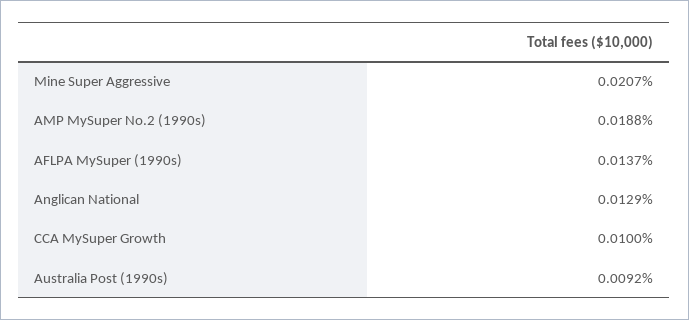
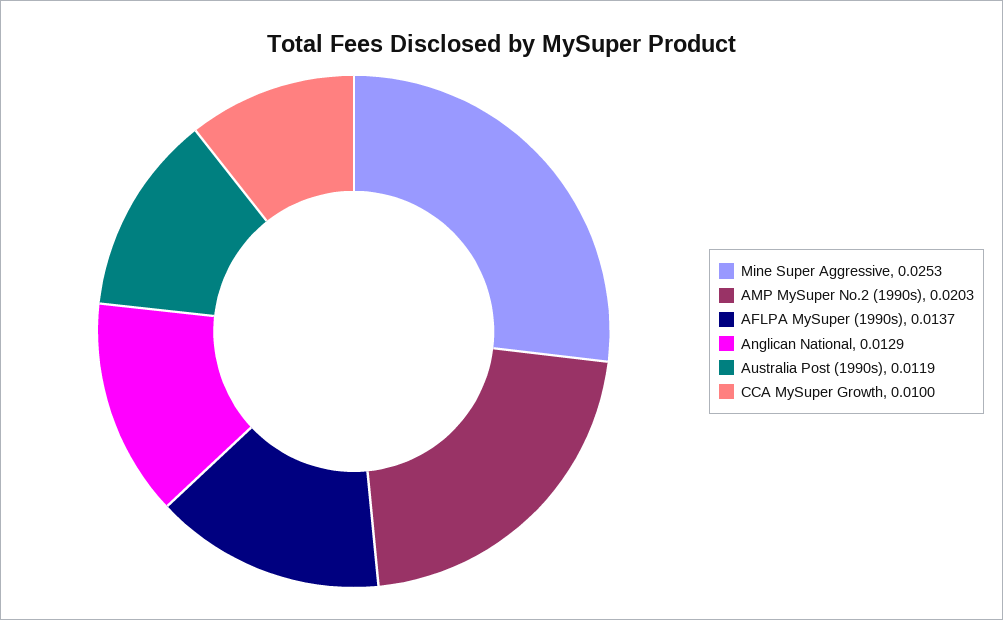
  {
-   "Mine Super Aggressive": 0.0207,
+   "Mine Super Aggressive": 0.0253,
-   "AMP MySuper No.2 (1990s)": 0.0188,
+   "AMP MySuper No.2 (1990s)": 0.0203,
    "AFLPA MySuper (1990s)": 0.0137,
    "Anglican National": 0.0129,
    "CCA MySuper Growth": 0.01,
-   "Australia Post (1990s)": 0.0092
+   "Australia Post (1990s)": 0.0119
  }

